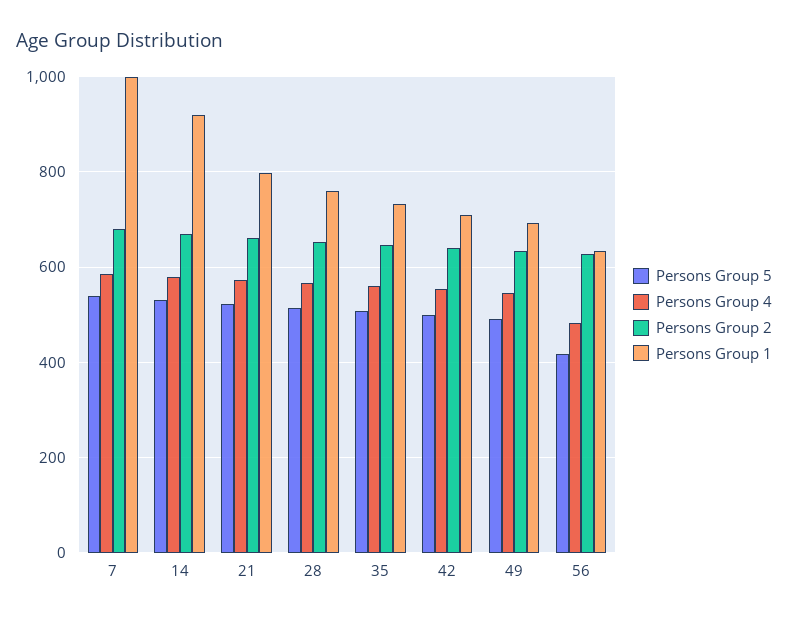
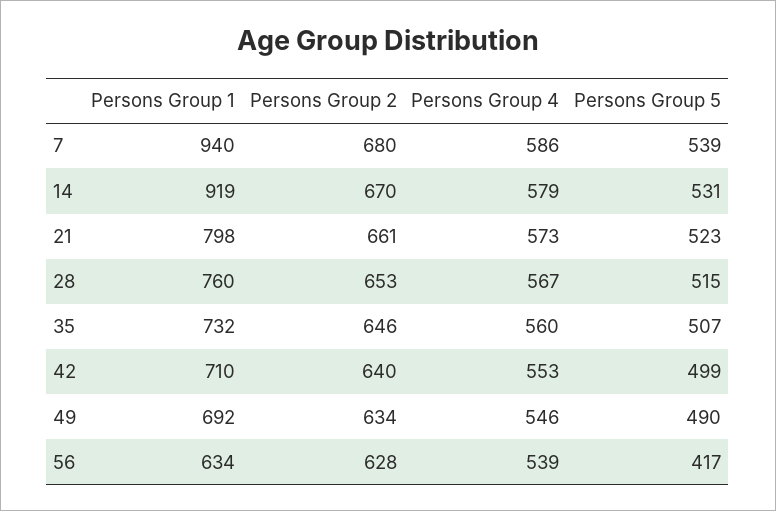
  {
    "Persons Group 5": {
      "7": 539,
      "14": 531,
      "21": 523,
      "28": 515,
      "35": 507,
      "42": 499,
      "49": 490,
      "56": 417
    },
    "Persons Group 4": {
      "7": 586,
      "14": 579,
      "21": 573,
      "28": 567,
      "35": 560,
      "42": 553,
      "49": 546,
-     "56": 480
+     "56": 539
    },
    "Persons Group 2": {
      "7": 680,
      "14": 670,
      "21": 661,
      "28": 653,
      "35": 646,
      "42": 640,
      "49": 634,
      "56": 628
    },
    "Persons Group 1": {
-     "7": 1000,
+     "7": 940,
      "14": 919,
      "21": 798,
      "28": 760,
      "35": 732,
      "42": 710,
      "49": 692,
      "56": 634
    }
  }

